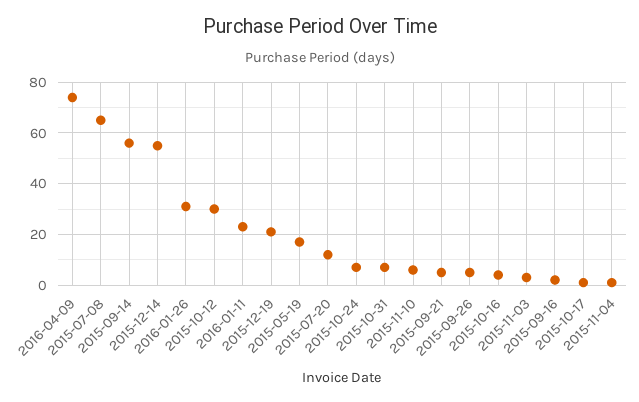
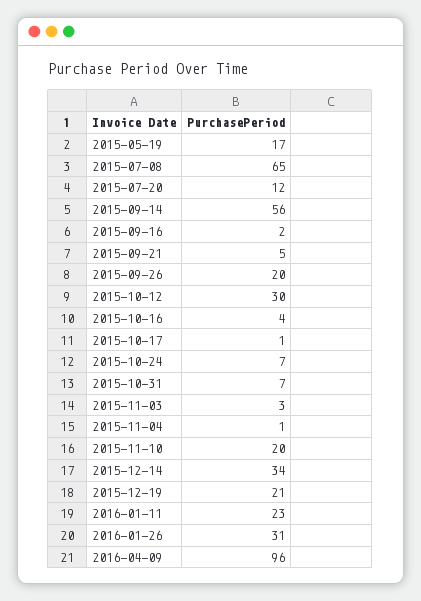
  {
-   "2016-04-09": 75,
+   "2016-04-09": 96,
    "2015-07-08": 65,
    "2015-09-14": 56,
-   "2015-12-14": 55,
+   "2015-12-14": 34,
    "2016-01-26": 31,
    "2015-10-12": 30,
    "2016-01-11": 23,
    "2015-12-19": 21,
    "2015-05-19": 17,
    "2015-07-20": 12,
    "2015-10-24": 7,
    "2015-10-31": 7,
-   "2015-11-10": 5,
+   "2015-11-10": 20,
    "2015-09-21": 5,
-   "2015-09-26": 5,
+   "2015-09-26": 20,
    "2015-10-16": 4,
    "2015-11-03": 3,
    "2015-09-16": 2,
    "2015-10-17": 1,
    "2015-11-04": 1
  }

